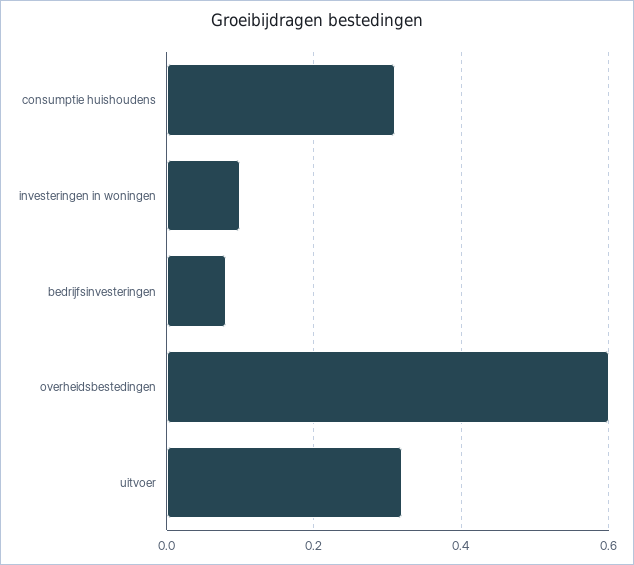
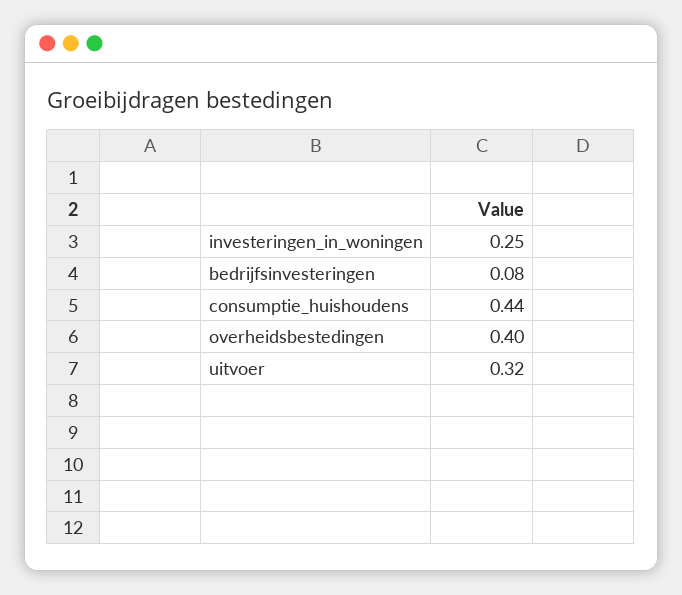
  {
-   "consumptie huishoudens": 0.3,
+   "consumptie huishoudens": 0.44,
-   "investeringen in woningen": 0.1,
+   "investeringen in woningen": 0.25,
    "bedrijfsinvesteringen": 0.08,
-   "overheidsbestedingen": 0.6,
+   "overheidsbestedingen": 0.4,
    "uitvoer": 0.32
  }

